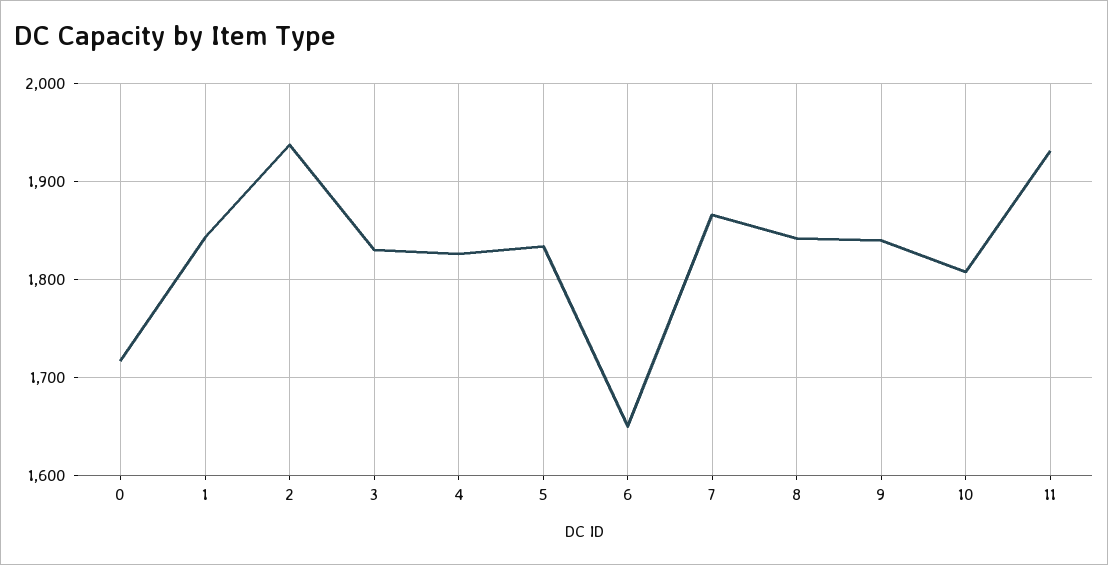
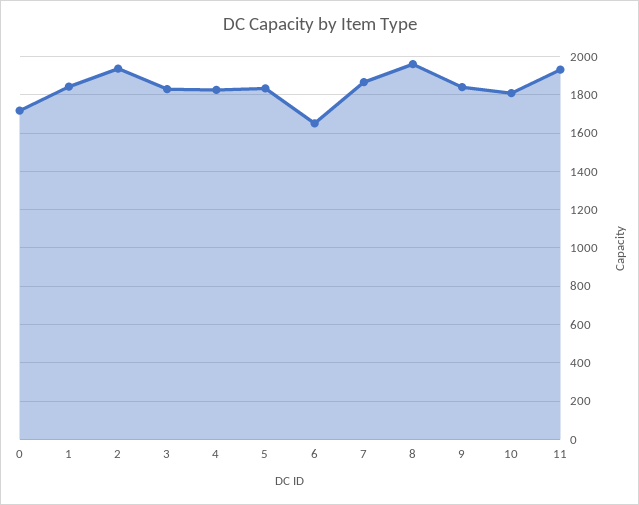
  {
    "0": 1720,
    "1": 1840,
    "2": 1940,
    "3": 1830,
    "4": 1830,
    "5": 1830,
    "6": 1650,
    "7": 1870,
-   "8": 1840,
+   "8": 1950,
    "9": 1840,
    "10": 1810,
    "11": 1930
  }

